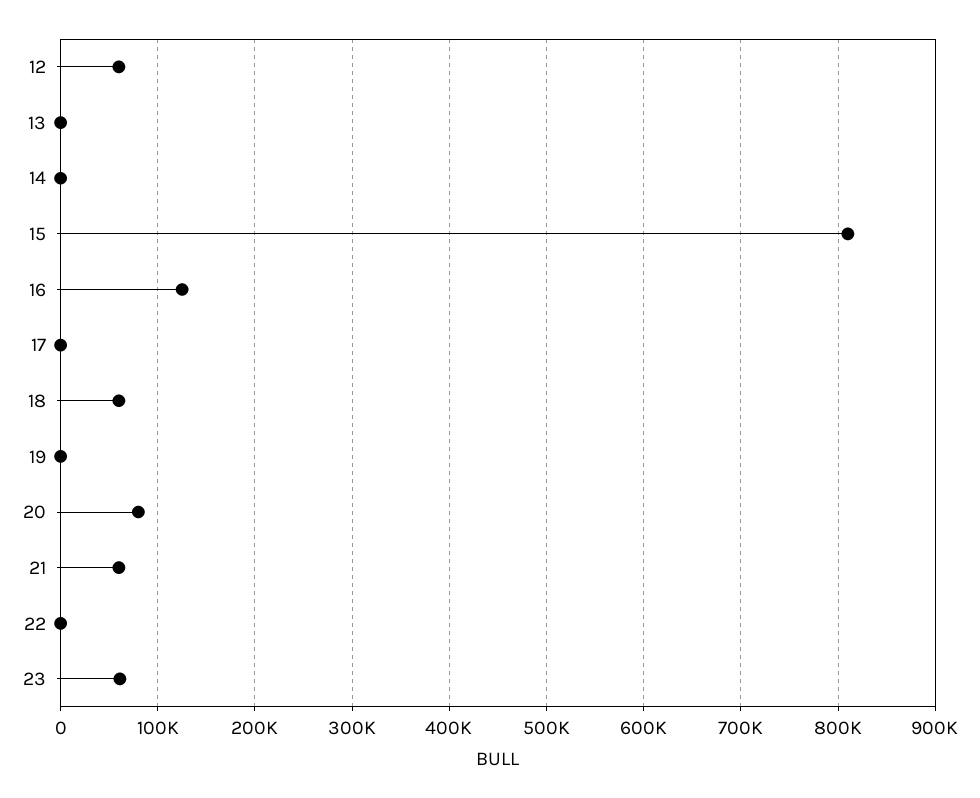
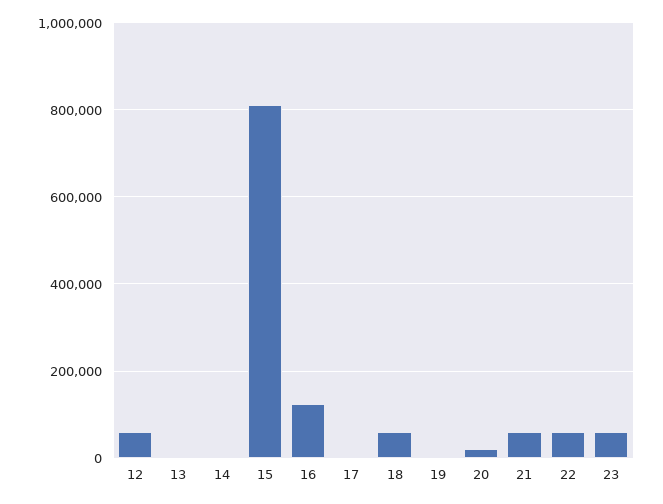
  {
    "12": 60000,
    "13": 0,
    "14": 0,
    "15": 810000,
    "16": 130000,
    "17": 0,
    "18": 60000,
    "19": 0,
-   "20": 80000,
+   "20": 20000,
    "21": 60000,
-   "22": 0,
+   "22": 60000,
    "23": 60000
  }

